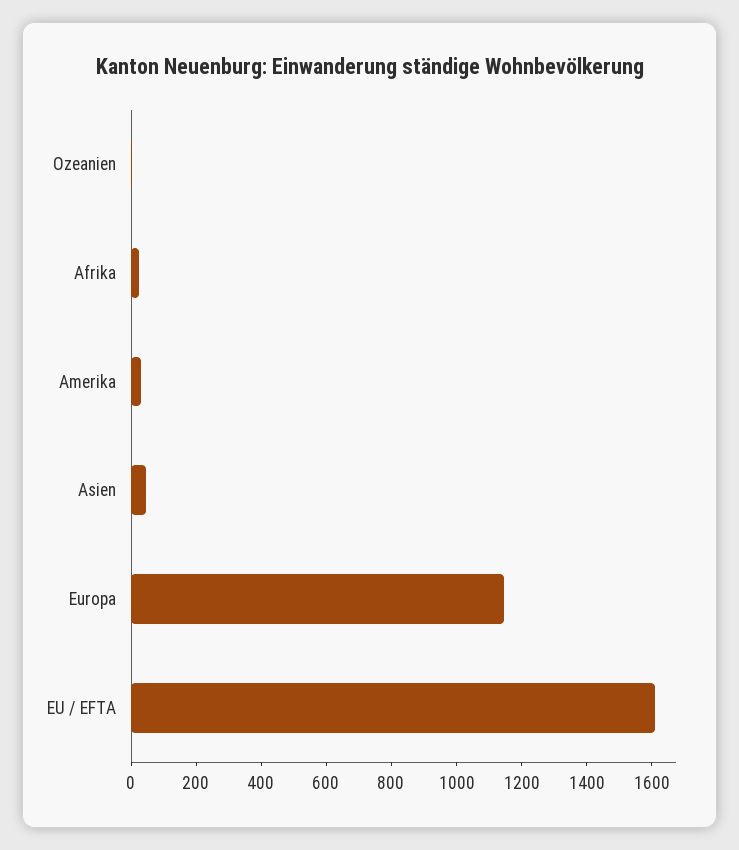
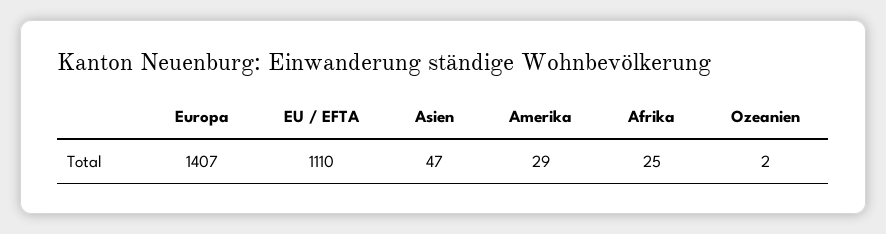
  {
    "Ozeanien": 2,
    "Afrika": 25,
    "Amerika": 29,
    "Asien": 47,
-   "Europa": 1150,
+   "Europa": 1407,
-   "EU / EFTA": 1600
+   "EU / EFTA": 1110
  }

